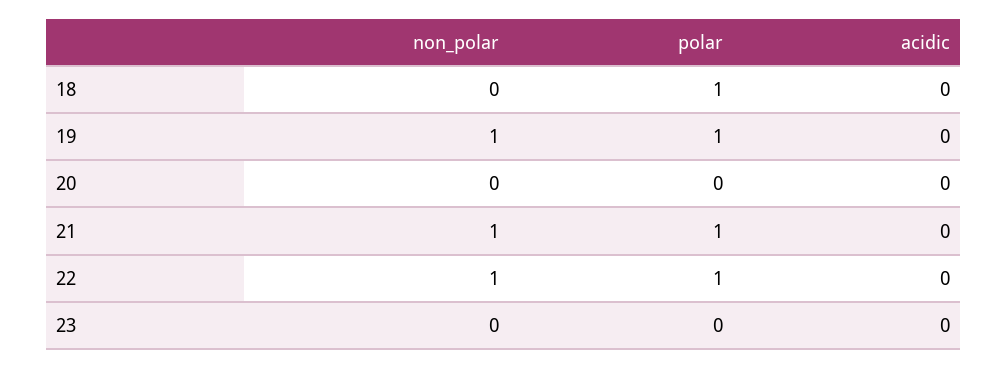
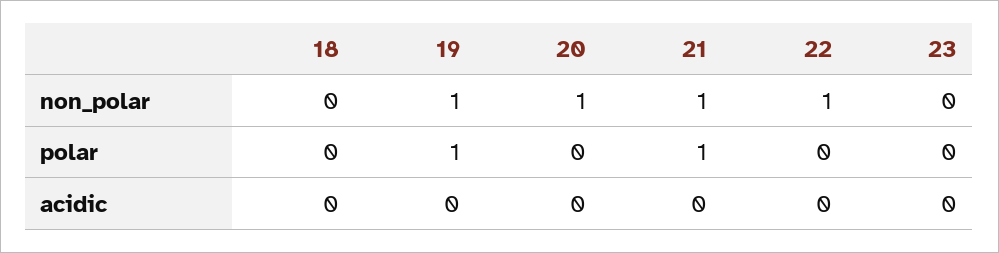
  {
    "non_polar": {
      "18": 0,
      "19": 1,
-     "20": 0,
+     "20": 1,
      "21": 1,
      "22": 1,
      "23": 0
    },
    "polar": {
-     "18": 1,
+     "18": 0,
      "19": 1,
      "20": 0,
      "21": 1,
-     "22": 1,
+     "22": 0,
      "23": 0
    },
    "acidic": {
      "18": 0,
      "19": 0,
      "20": 0,
      "21": 0,
      "22": 0,
      "23": 0
    }
  }

